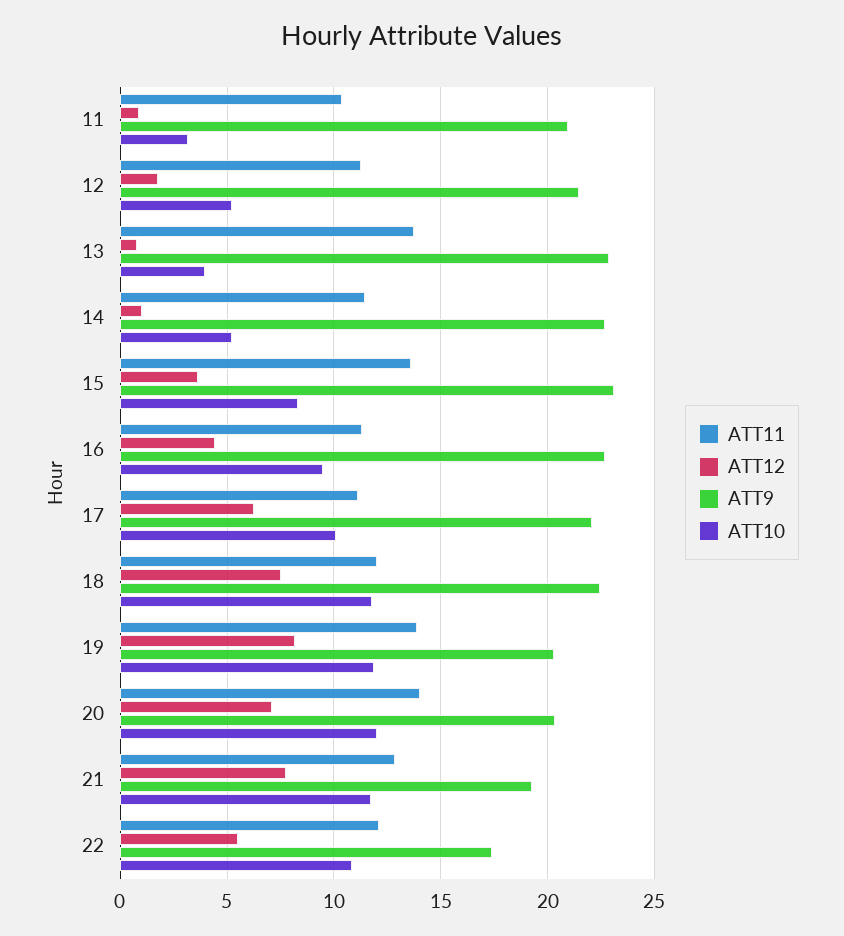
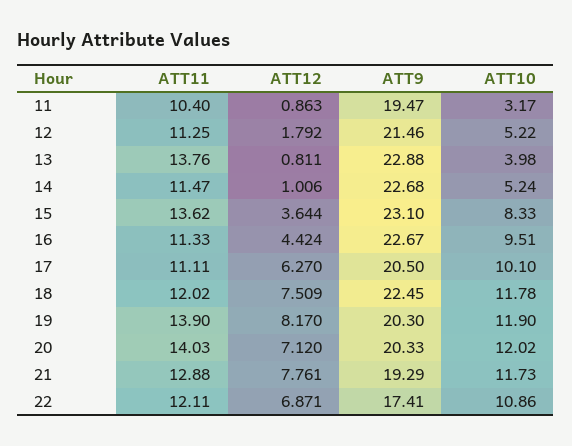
  {
    "ATT11": {
      "11": 10.4,
      "12": 11.25,
      "13": 13.76,
      "14": 11.47,
      "15": 13.62,
      "16": 11.33,
      "17": 11.11,
      "18": 12.02,
      "19": 13.9,
      "20": 14.03,
      "21": 12.88,
      "22": 12.11
    },
    "ATT12": {
      "11": 0.863,
      "12": 1.792,
      "13": 0.811,
      "14": 1.006,
      "15": 3.644,
      "16": 4.424,
      "17": 6.27,
      "18": 7.509,
      "19": 8.17,
      "20": 7.12,
      "21": 7.761,
-     "22": 5.5
+     "22": 6.871
    },
    "ATT9": {
-     "11": 21,
+     "11": 19.47,
      "12": 21.46,
      "13": 22.88,
      "14": 22.68,
      "15": 23.1,
      "16": 22.67,
-     "17": 22,
+     "17": 20.5,
      "18": 22.45,
      "19": 20.3,
      "20": 20.33,
      "21": 19.29,
      "22": 17.41
    },
    "ATT10": {
      "11": 3.17,
      "12": 5.22,
      "13": 3.98,
      "14": 5.24,
      "15": 8.33,
      "16": 9.51,
      "17": 10.1,
      "18": 11.78,
      "19": 11.9,
      "20": 12.02,
      "21": 11.73,
      "22": 10.86
    }
  }

